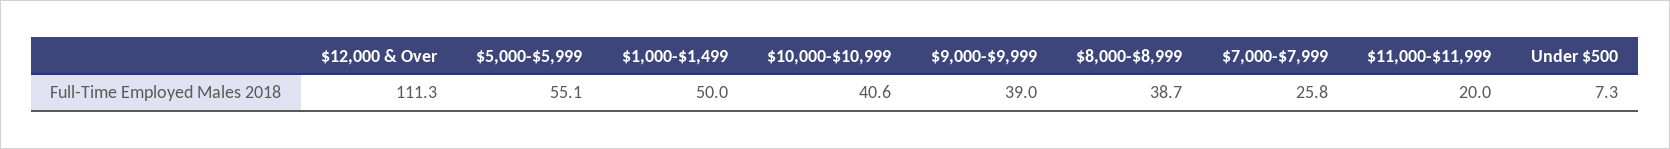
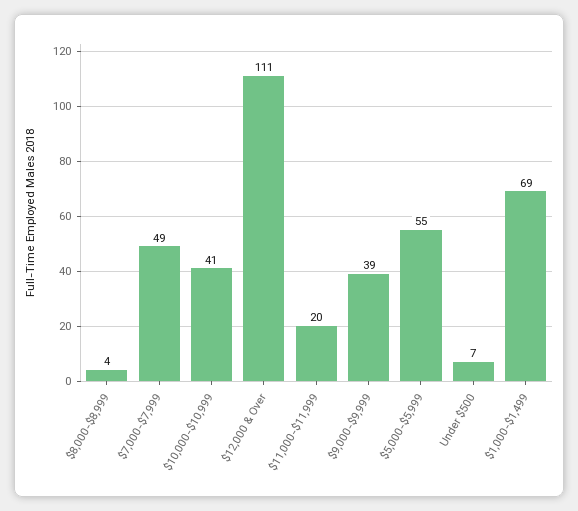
  {
    "$12,000 & Over": 111.3,
    "$5,000-$5,999": 55.1,
-   "$1,000-$1,499": 50,
+   "$1,000-$1,499": 69,
    "$10,000-$10,999": 40.6,
    "$9,000-$9,999": 39,
-   "$8,000-$8,999": 38.7,
+   "$8,000-$8,999": 4,
-   "$7,000-$7,999": 25.8,
+   "$7,000-$7,999": 49,
    "$11,000-$11,999": 20,
    "Under $500": 7.3
  }

